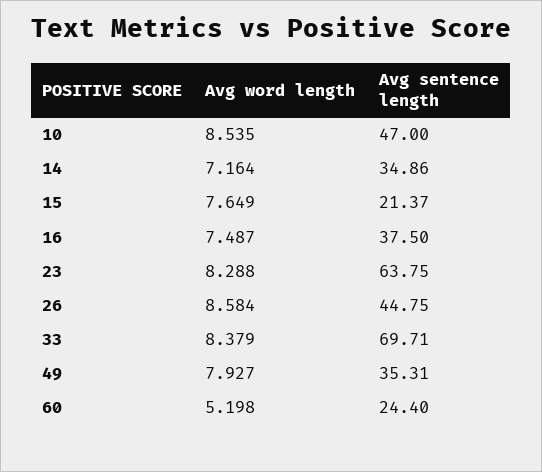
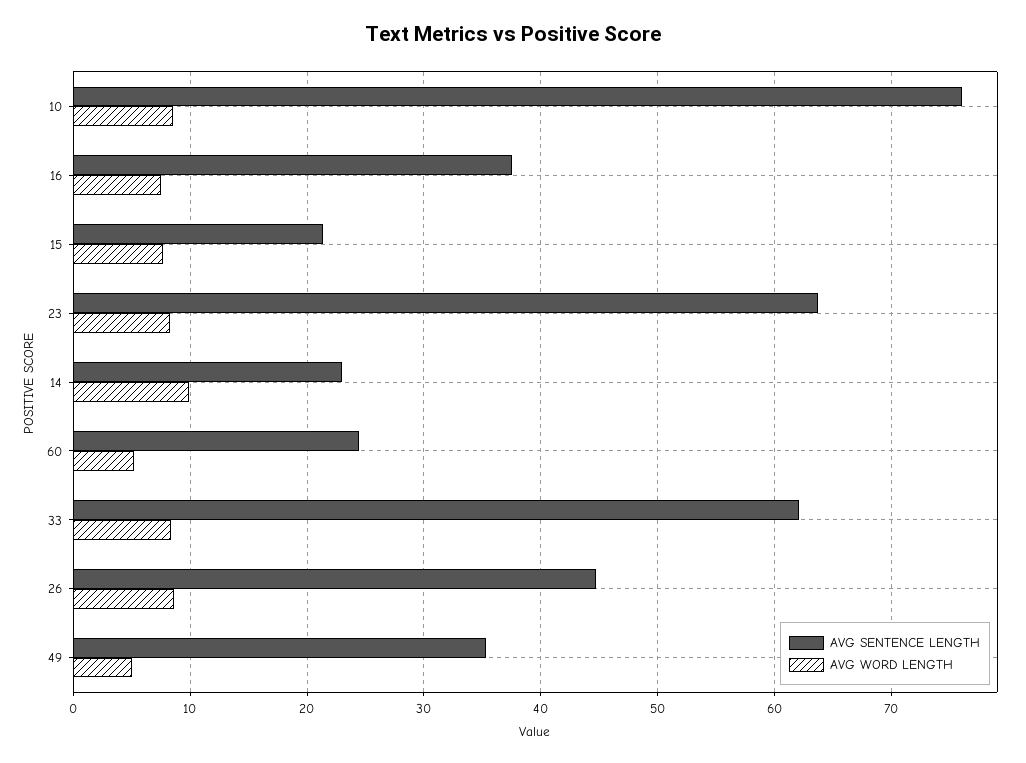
  {
    "Avg word length": {
      "10": 8.535,
-     "14": 7.164,
+     "14": 10,
      "15": 7.649,
      "16": 7.487,
      "23": 8.288,
      "26": 8.584,
      "33": 8.379,
-     "49": 7.927,
+     "49": 5,
      "60": 5.198
    },
    "Avg sentence length": {
-     "10": 47,
+     "10": 76,
-     "14": 34.86,
+     "14": 23,
      "15": 21.37,
      "16": 37.5,
      "23": 63.75,
      "26": 44.75,
-     "33": 69.71,
+     "33": 62,
      "49": 35.31,
      "60": 24.4
    }
  }

